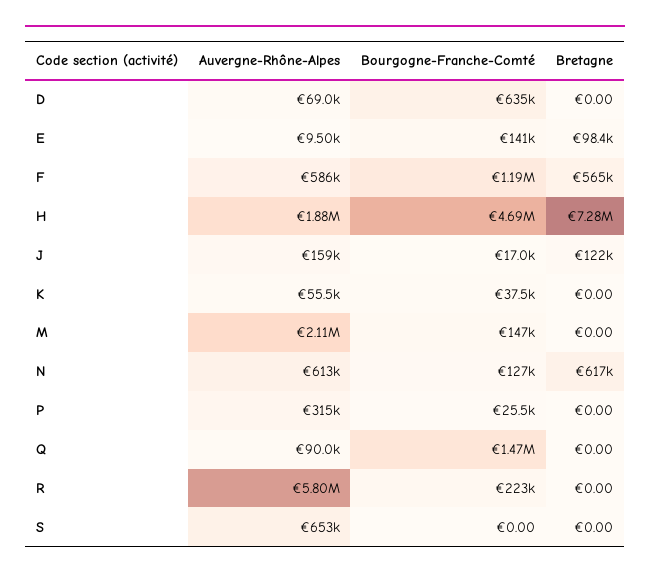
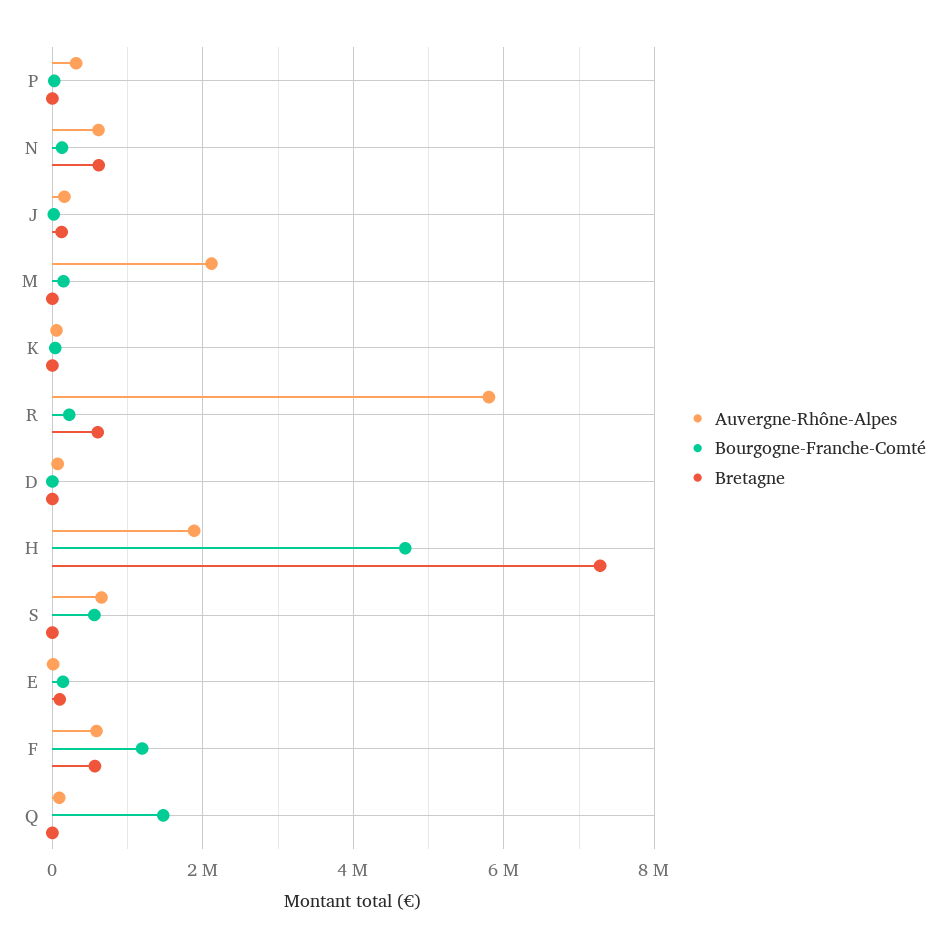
  {
    "Auvergne-Rhône-Alpes": {
      "D": 69000,
      "E": 9500,
      "F": 586000,
      "H": 1880000,
      "J": 159000,
      "K": 55500,
      "M": 2110000,
      "N": 613000,
      "P": 315000,
      "Q": 90000,
      "R": 5800000,
      "S": 653000
    },
    "Bourgogne-Franche-Comté": {
-     "D": 635000,
+     "D": 0,
      "E": 141000,
      "F": 1190000,
      "H": 4690000,
      "J": 17000,
      "K": 37500,
      "M": 147000,
      "N": 127000,
      "P": 25500,
      "Q": 1470000,
      "R": 223000,
-     "S": 0
+     "S": 600000
    },
    "Bretagne": {
      "D": 0,
      "E": 98400,
      "F": 565000,
      "H": 7280000,
      "J": 122000,
      "K": 0,
      "M": 0,
      "N": 617000,
      "P": 0,
      "Q": 0,
-     "R": 0,
+     "R": 600000,
      "S": 0
    }
  }

